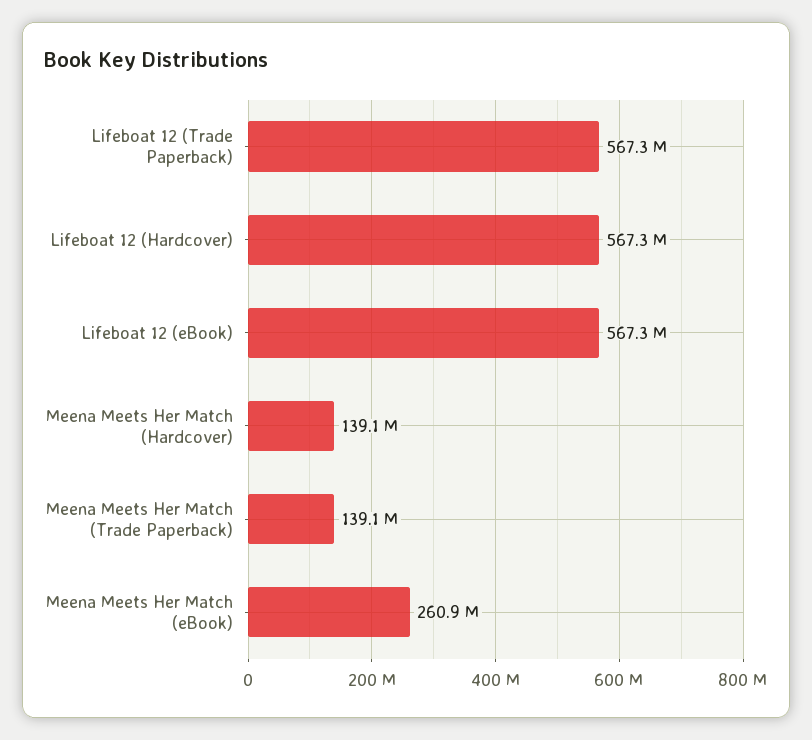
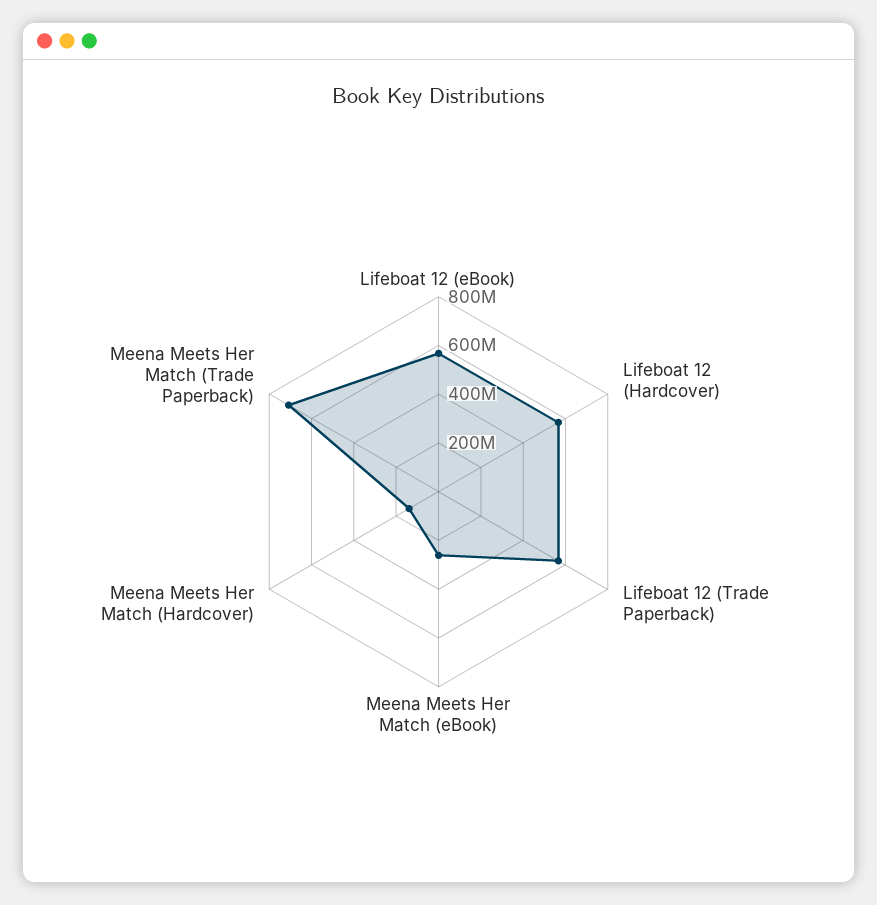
  {
    "Lifeboat 12 (Trade Paperback)": 567300000,
    "Lifeboat 12 (Hardcover)": 567300000,
    "Lifeboat 12 (eBook)": 567300000,
    "Meena Meets Her Match (Hardcover)": 139100000,
-   "Meena Meets Her Match (Trade Paperback)": 139100000,
+   "Meena Meets Her Match (Trade Paperback)": 700000000,
    "Meena Meets Her Match (eBook)": 260900000
  }

